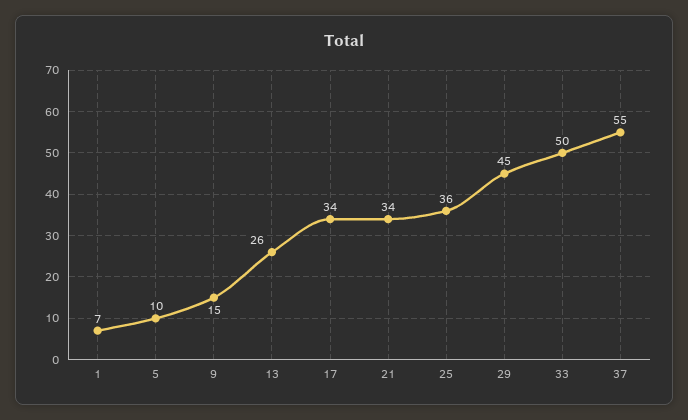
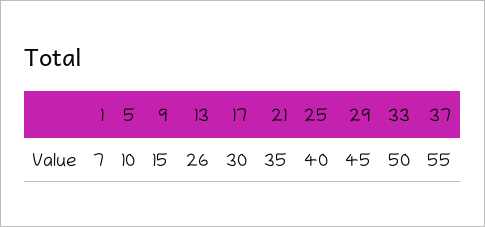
  {
    "1": 7,
    "5": 10,
    "9": 15,
    "13": 26,
-   "17": 34,
+   "17": 30,
-   "21": 34,
+   "21": 35,
-   "25": 36,
+   "25": 40,
    "29": 45,
    "33": 50,
    "37": 55
  }

